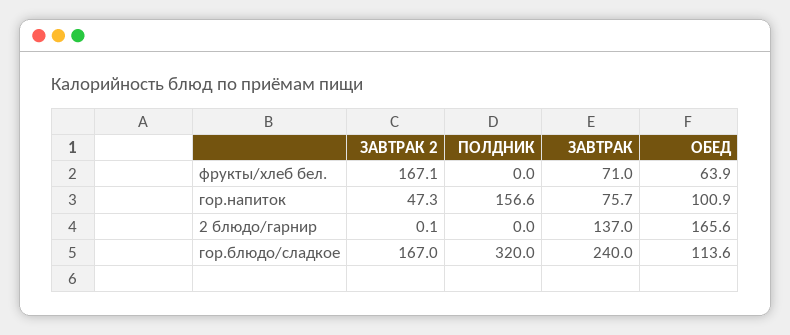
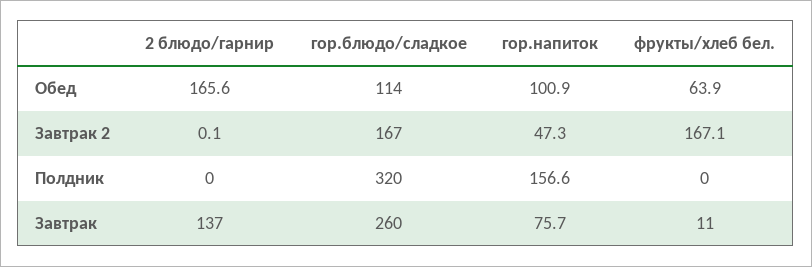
  {
    "ЗАВТРАК 2": {
      "фрукты/хлеб бел.": 167.1,
      "гор.напиток": 47.3,
      "2 блюдо/гарнир": 0.1,
      "гор.блюдо/сладкое": 167
    },
    "ПОЛДНИК": {
      "фрукты/хлеб бел.": 0,
      "гор.напиток": 156.6,
      "2 блюдо/гарнир": 0,
      "гор.блюдо/сладкое": 320
    },
    "ЗАВТРАК": {
-     "фрукты/хлеб бел.": 71,
+     "фрукты/хлеб бел.": 11,
      "гор.напиток": 75.7,
      "2 блюдо/гарнир": 137,
-     "гор.блюдо/сладкое": 240
+     "гор.блюдо/сладкое": 260
    },
    "ОБЕД": {
      "фрукты/хлеб бел.": 63.9,
      "гор.напиток": 100.9,
      "2 блюдо/гарнир": 165.6,
-     "гор.блюдо/сладкое": 113.6
+     "гор.блюдо/сладкое": 114
    }
  }

